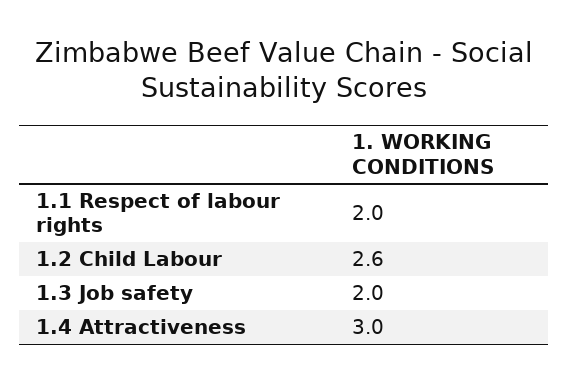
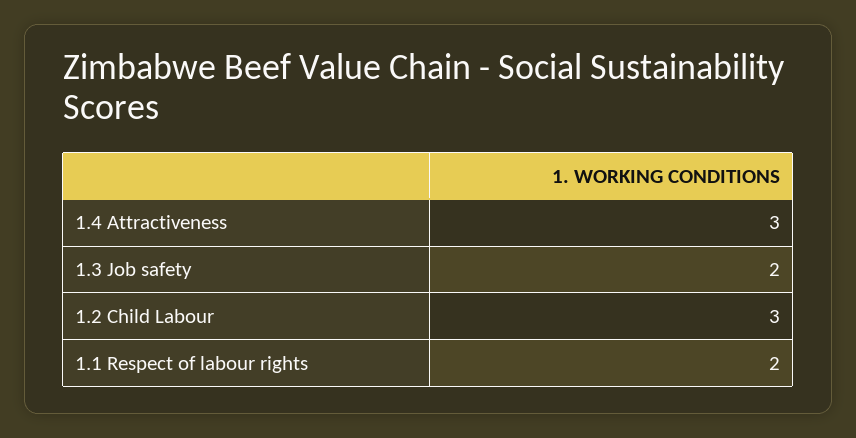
  {
    "1.1 Respect of labour rights": 2,
-   "1.2 Child Labour": 2.6,
+   "1.2 Child Labour": 3,
    "1.3 Job safety": 2,
    "1.4 Attractiveness": 3
  }

